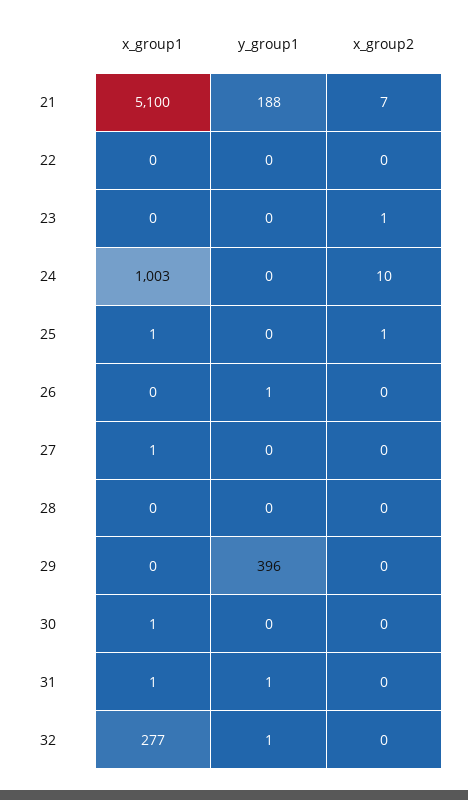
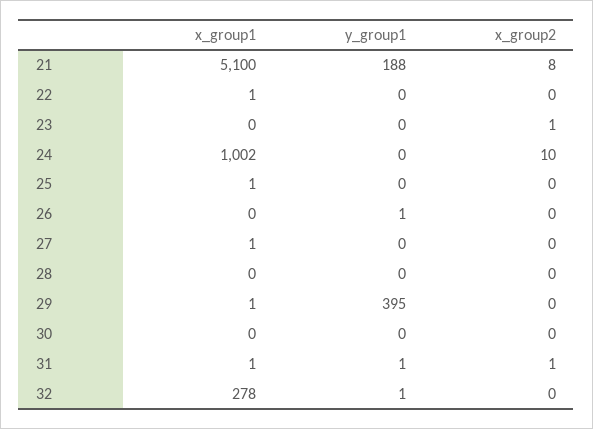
  {
    "x_group1": {
      "21": 5100,
-     "22": 0,
+     "22": 1,
      "23": 0,
-     "24": 1003,
+     "24": 1002,
      "25": 1,
      "26": 0,
      "27": 1,
      "28": 0,
-     "29": 0,
+     "29": 1,
-     "30": 1,
+     "30": 0,
      "31": 1,
-     "32": 277
+     "32": 278
    },
    "y_group1": {
      "21": 188,
      "22": 0,
      "23": 0,
      "24": 0,
      "25": 0,
      "26": 1,
      "27": 0,
      "28": 0,
-     "29": 396,
+     "29": 395,
      "30": 0,
      "31": 1,
      "32": 1
    },
    "x_group2": {
-     "21": 7,
+     "21": 8,
      "22": 0,
      "23": 1,
      "24": 10,
-     "25": 1,
+     "25": 0,
      "26": 0,
      "27": 0,
      "28": 0,
      "29": 0,
      "30": 0,
-     "31": 0,
+     "31": 1,
      "32": 0
    }
  }

